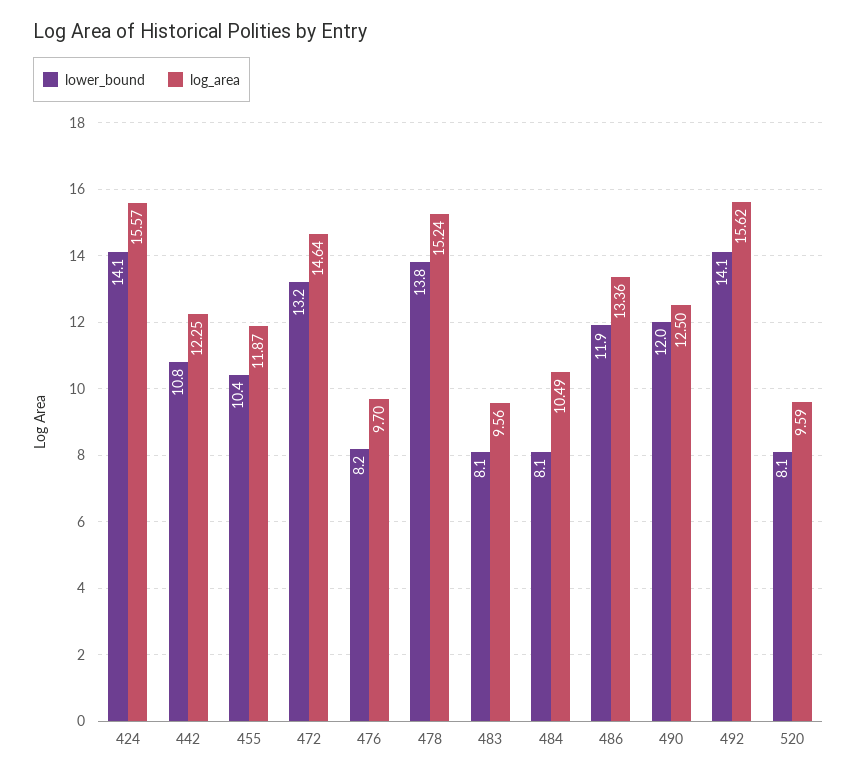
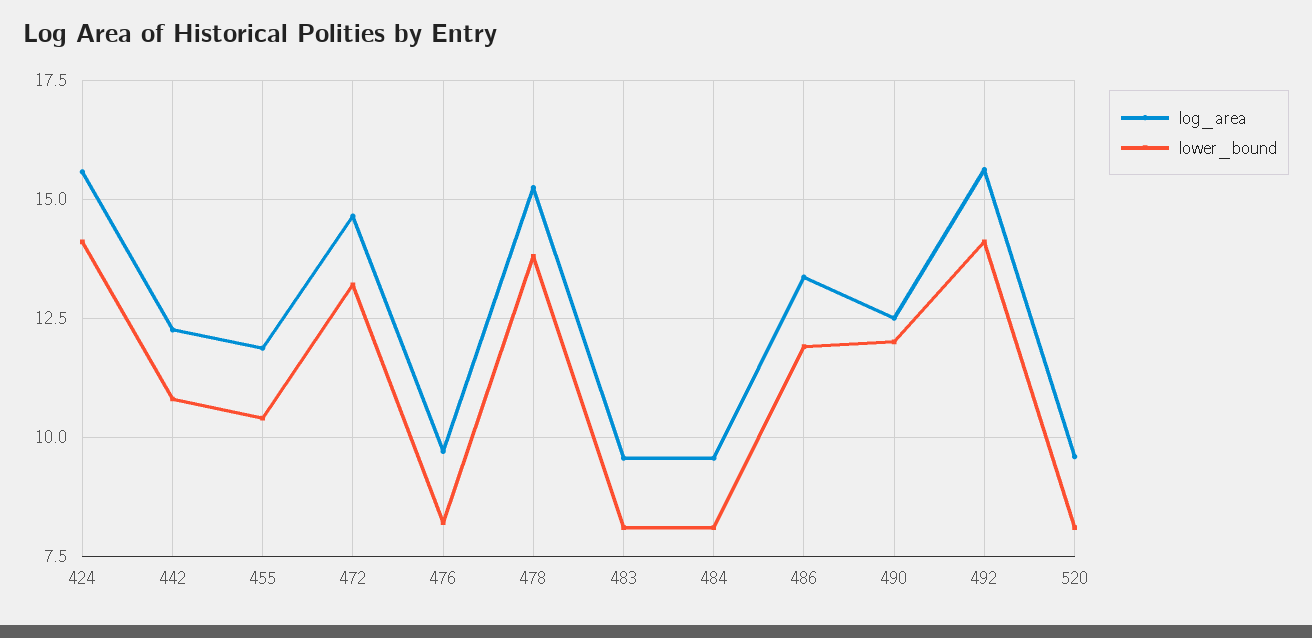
  {
    "lower_bound": {
      "424": 14.1,
      "442": 10.8,
      "455": 10.4,
      "472": 13.2,
      "476": 8.2,
      "478": 13.8,
      "483": 8.1,
      "484": 8.1,
      "486": 11.9,
      "490": 12,
      "492": 14.1,
      "520": 8.1
    },
    "log_area": {
      "424": 15.57,
      "442": 12.25,
      "455": 11.87,
      "472": 14.64,
      "476": 9.7,
      "478": 15.24,
      "483": 9.56,
-     "484": 10.49,
+     "484": 9.5,
      "486": 13.36,
      "490": 12.5,
      "492": 15.62,
      "520": 9.59
    }
  }

